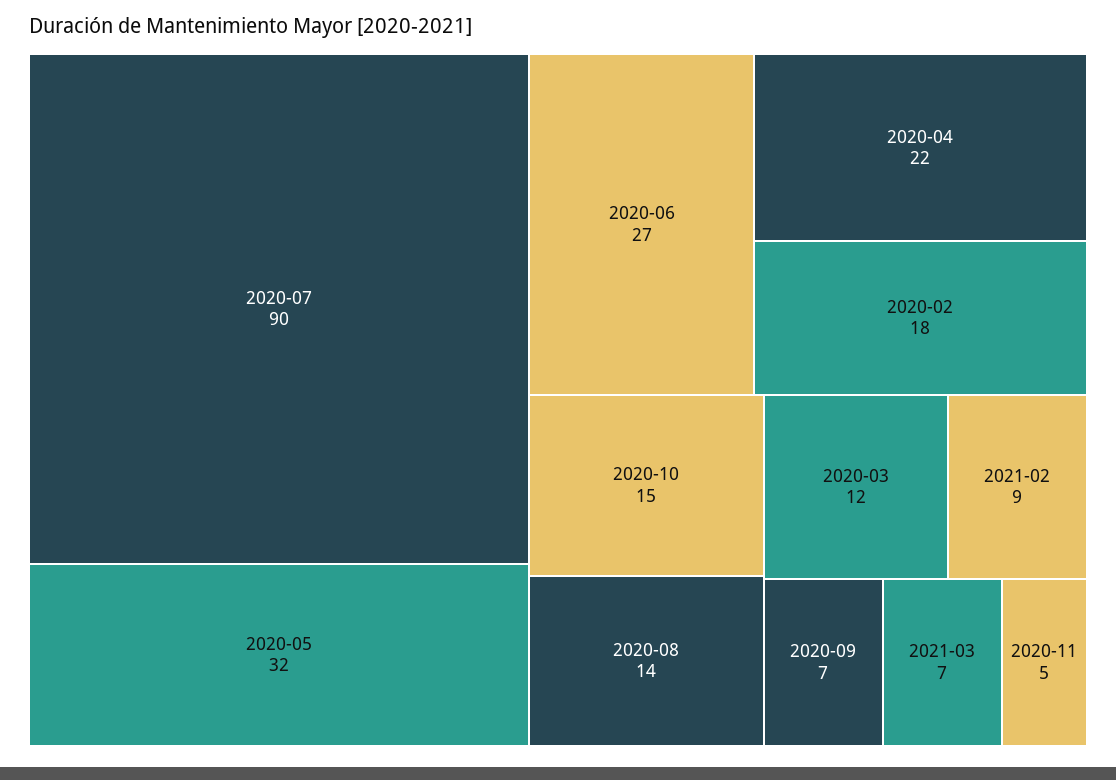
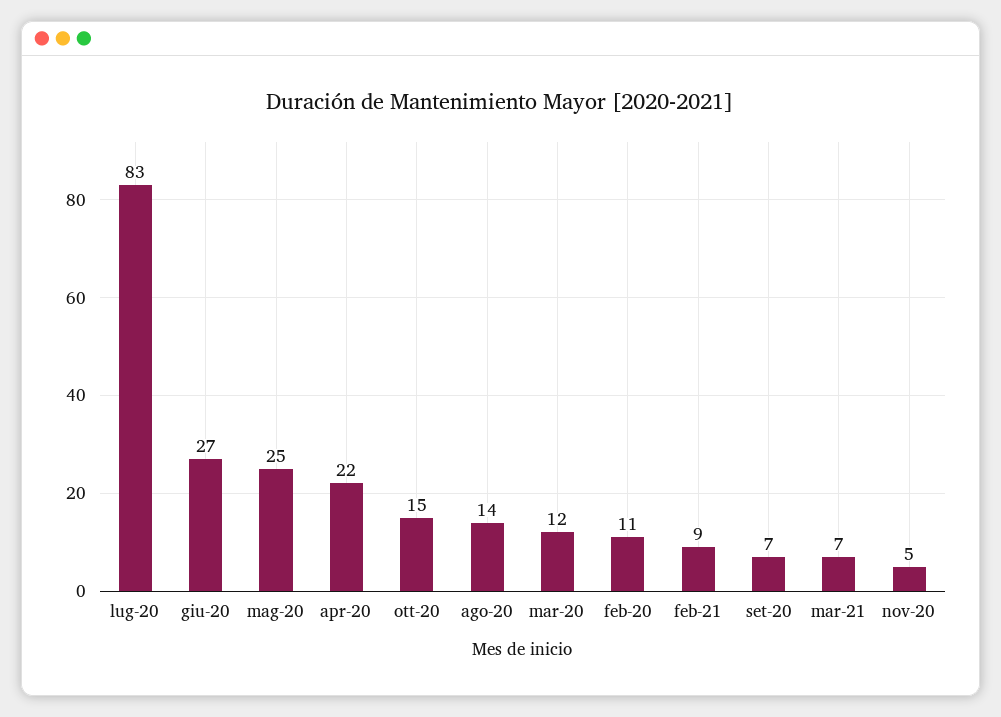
  {
-   "2020-07": 90,
+   "2020-07": 83,
-   "2020-05": 32,
+   "2020-05": 25,
    "2020-06": 27,
    "2020-04": 22,
-   "2020-02": 18,
+   "2020-02": 11,
    "2020-10": 15,
    "2020-08": 14,
    "2020-03": 12,
    "2021-02": 9,
    "2020-09": 7,
    "2021-03": 7,
    "2020-11": 5
  }

